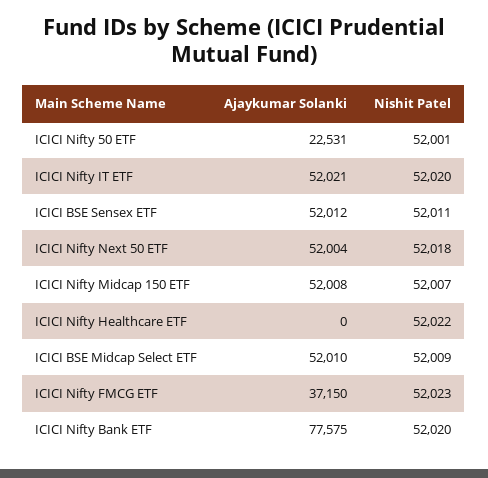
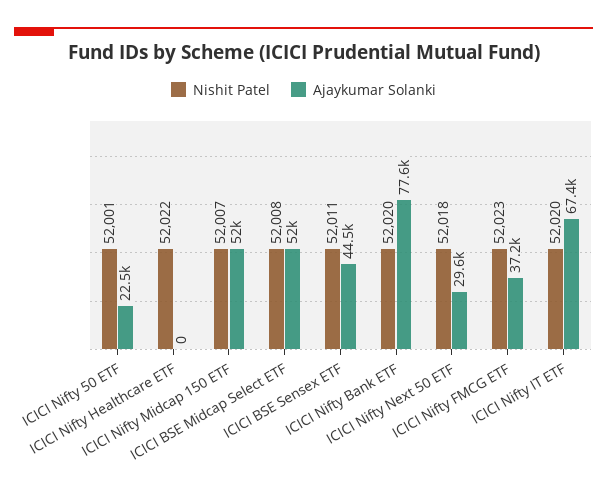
  {
    "Ajaykumar Solanki": {
      "ICICI Nifty 50 ETF": 22531,
-     "ICICI Nifty IT ETF": 52021,
+     "ICICI Nifty IT ETF": 67400,
-     "ICICI BSE Sensex ETF": 52012,
+     "ICICI BSE Sensex ETF": 44500,
-     "ICICI Nifty Next 50 ETF": 52004,
+     "ICICI Nifty Next 50 ETF": 29600,
      "ICICI Nifty Midcap 150 ETF": 52008,
      "ICICI Nifty Healthcare ETF": 0,
      "ICICI BSE Midcap Select ETF": 52010,
      "ICICI Nifty FMCG ETF": 37150,
      "ICICI Nifty Bank ETF": 77575
    },
    "Nishit Patel": {
      "ICICI Nifty 50 ETF": 52001,
      "ICICI Nifty IT ETF": 52020,
      "ICICI BSE Sensex ETF": 52011,
      "ICICI Nifty Next 50 ETF": 52018,
      "ICICI Nifty Midcap 150 ETF": 52007,
      "ICICI Nifty Healthcare ETF": 52022,
-     "ICICI BSE Midcap Select ETF": 52009,
+     "ICICI BSE Midcap Select ETF": 52008,
      "ICICI Nifty FMCG ETF": 52023,
      "ICICI Nifty Bank ETF": 52020
    }
  }

